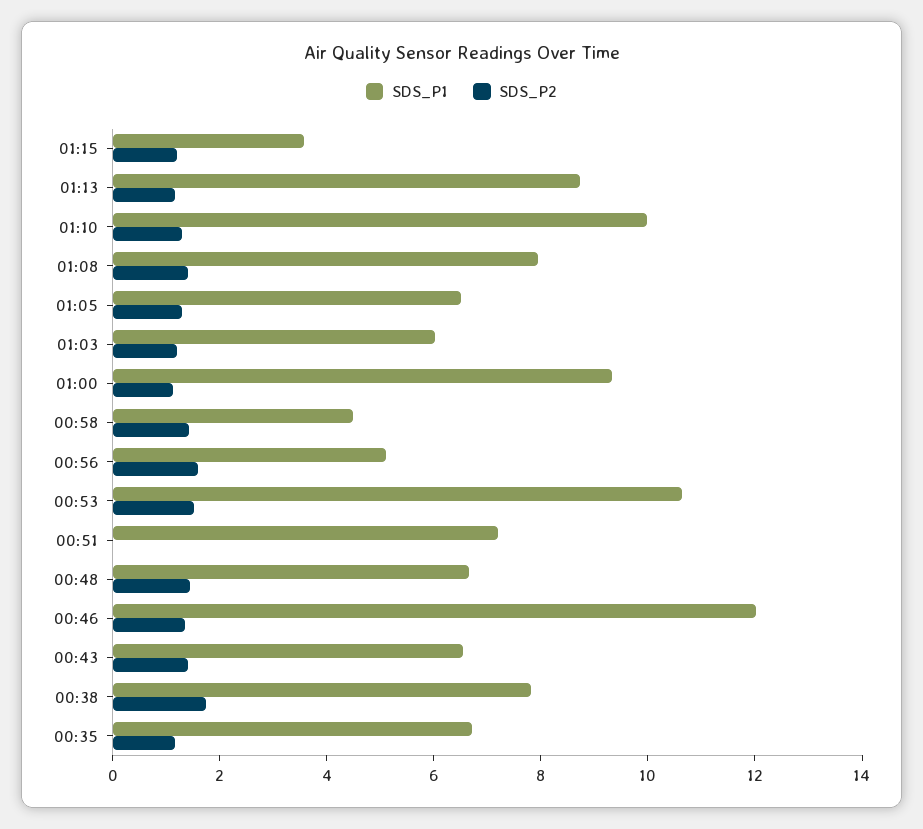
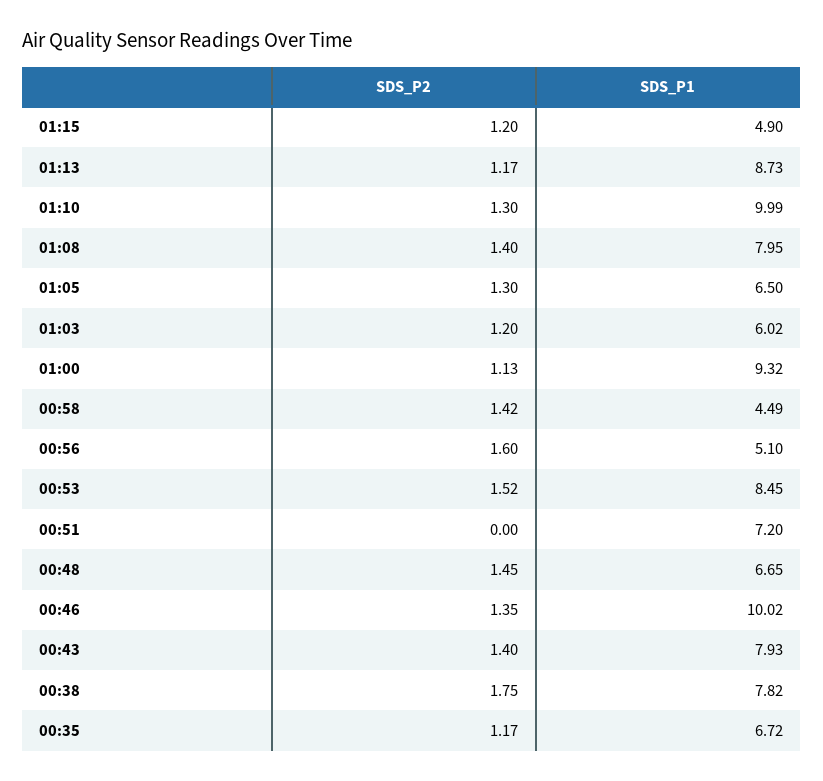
  {
    "SDS_P1": {
-     "01:15": 3.5,
+     "01:15": 4.9,
      "01:13": 8.73,
      "01:10": 9.99,
      "01:08": 7.95,
      "01:05": 6.5,
      "01:03": 6.02,
      "01:00": 9.32,
      "00:58": 4.49,
      "00:56": 5.1,
-     "00:53": 10.5,
+     "00:53": 8.45,
      "00:51": 7.2,
      "00:48": 6.65,
-     "00:46": 12,
+     "00:46": 10.02,
-     "00:43": 6.5,
+     "00:43": 7.93,
      "00:38": 7.82,
      "00:35": 6.72
    },
    "SDS_P2": {
      "01:15": 1.2,
      "01:13": 1.17,
      "01:10": 1.3,
      "01:08": 1.4,
      "01:05": 1.3,
      "01:03": 1.2,
      "01:00": 1.13,
      "00:58": 1.42,
      "00:56": 1.6,
      "00:53": 1.52,
      "00:51": 0,
      "00:48": 1.45,
      "00:46": 1.35,
      "00:43": 1.4,
      "00:38": 1.75,
      "00:35": 1.17
    }
  }

